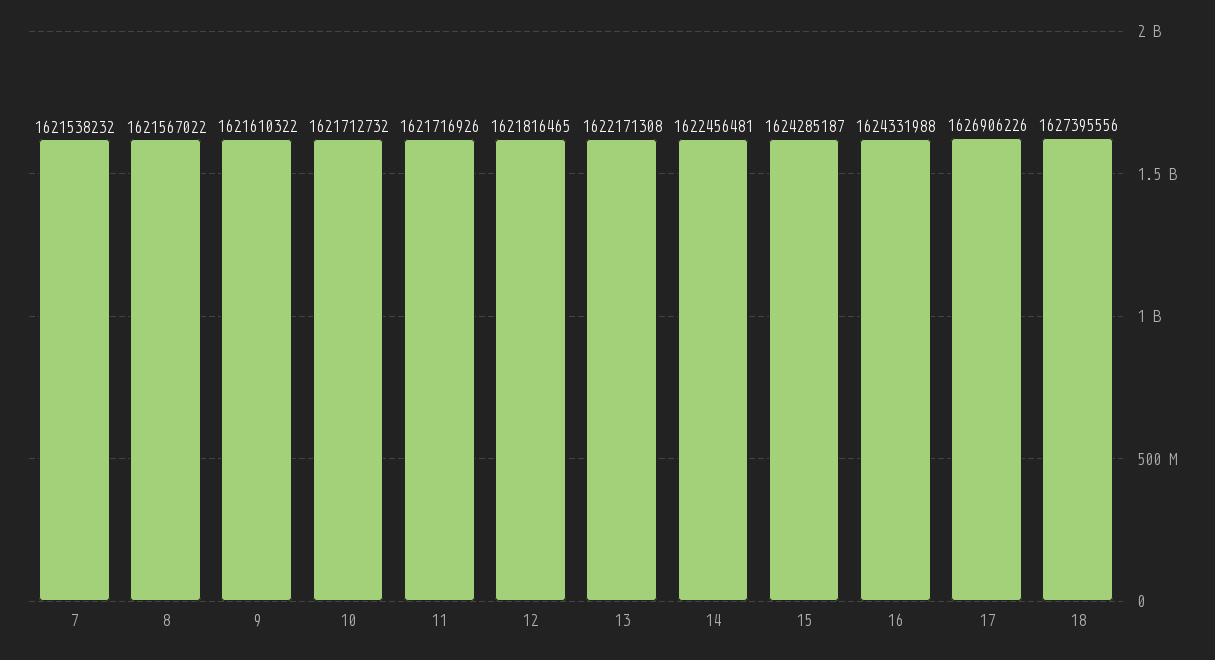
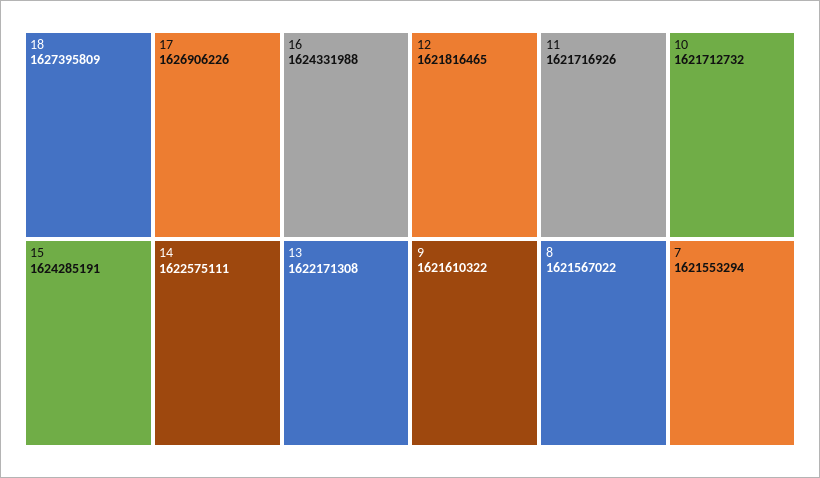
  {
-   "7": 1621538232,
+   "7": 1621553294,
    "8": 1621567022,
    "9": 1621610322,
    "10": 1621712732,
    "11": 1621716926,
    "12": 1621816465,
    "13": 1622171308,
-   "14": 1622456481,
+   "14": 1622575111,
-   "15": 1624285187,
+   "15": 1624285191,
    "16": 1624331988,
    "17": 1626906226,
-   "18": 1627395556
+   "18": 1627395809
  }

